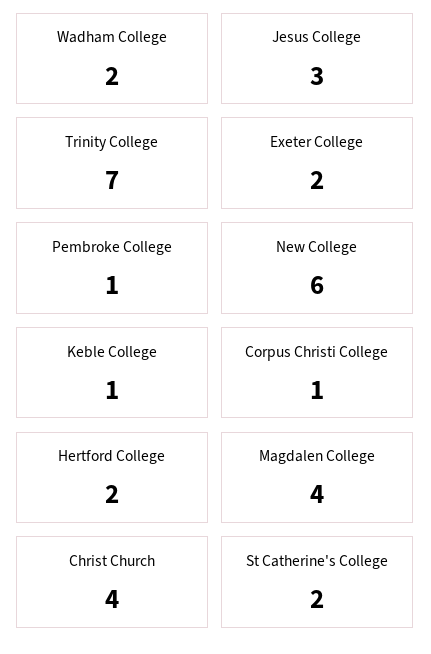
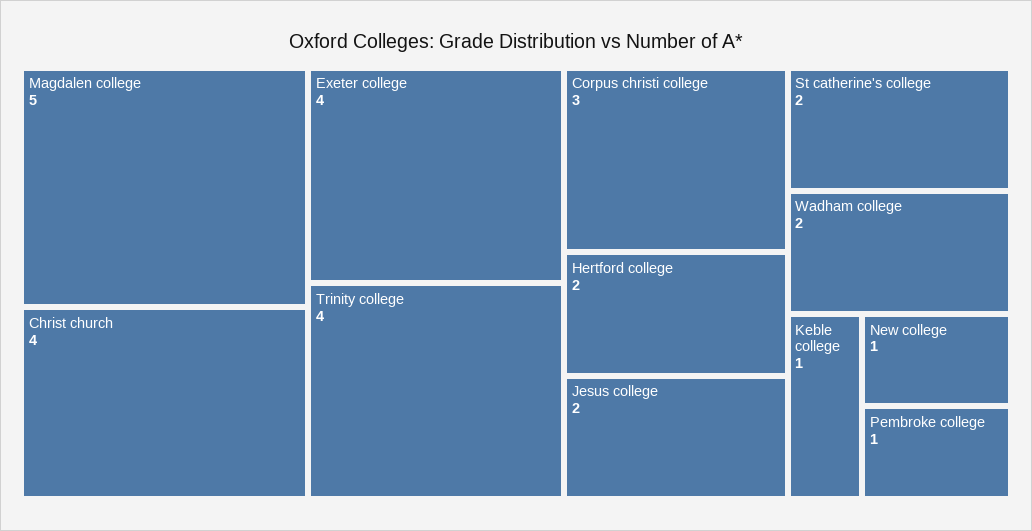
  {
    "Wadham College": 2,
-   "Jesus College": 3,
+   "Jesus College": 2,
-   "Trinity College": 7,
+   "Trinity College": 4,
-   "Exeter College": 2,
+   "Exeter College": 4,
    "Pembroke College": 1,
-   "New College": 6,
+   "New College": 1,
    "Keble College": 1,
-   "Corpus Christi College": 1,
+   "Corpus Christi College": 3,
    "Hertford College": 2,
-   "Magdalen College": 4,
+   "Magdalen College": 5,
    "Christ Church": 4,
    "St Catherine's College": 2
  }

